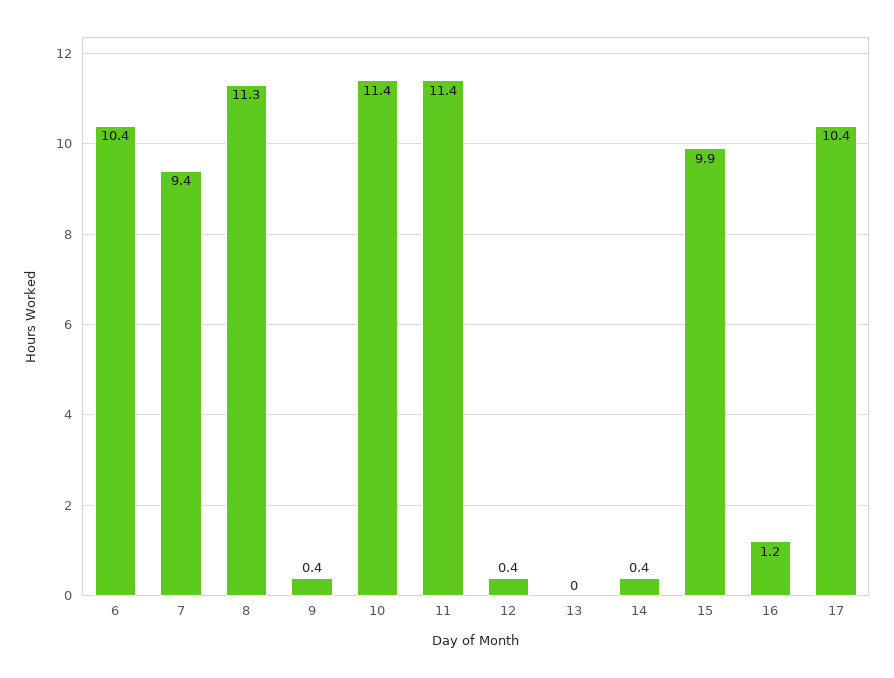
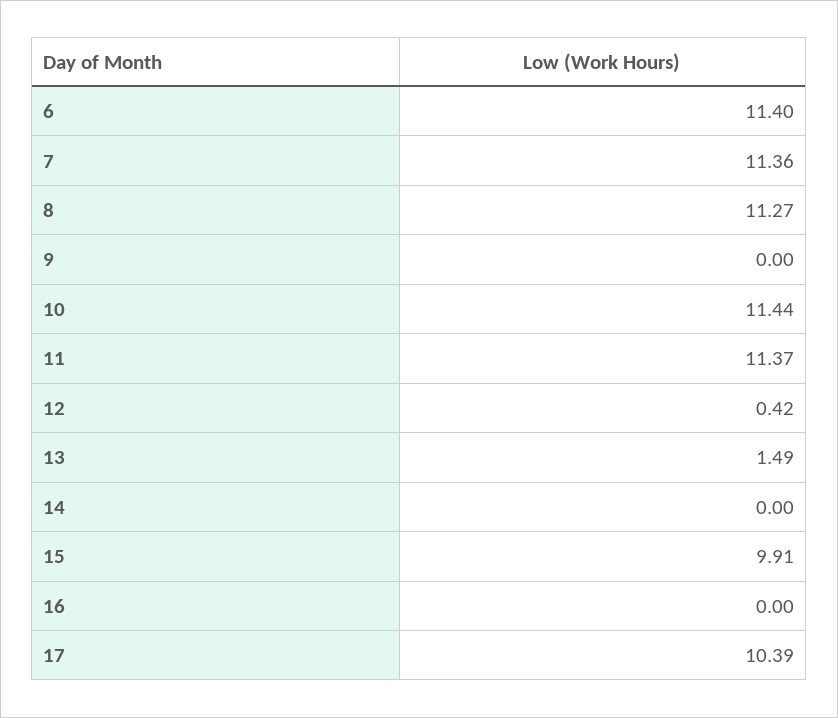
  {
-   "6": 10.4,
+   "6": 11.4,
-   "7": 9.4,
+   "7": 11.36,
    "8": 11.27,
-   "9": 0.4,
+   "9": 0,
    "10": 11.44,
    "11": 11.37,
    "12": 0.42,
-   "13": 0,
+   "13": 1.49,
-   "14": 0.4,
+   "14": 0,
    "15": 9.91,
-   "16": 1.2,
+   "16": 0,
    "17": 10.39
  }

